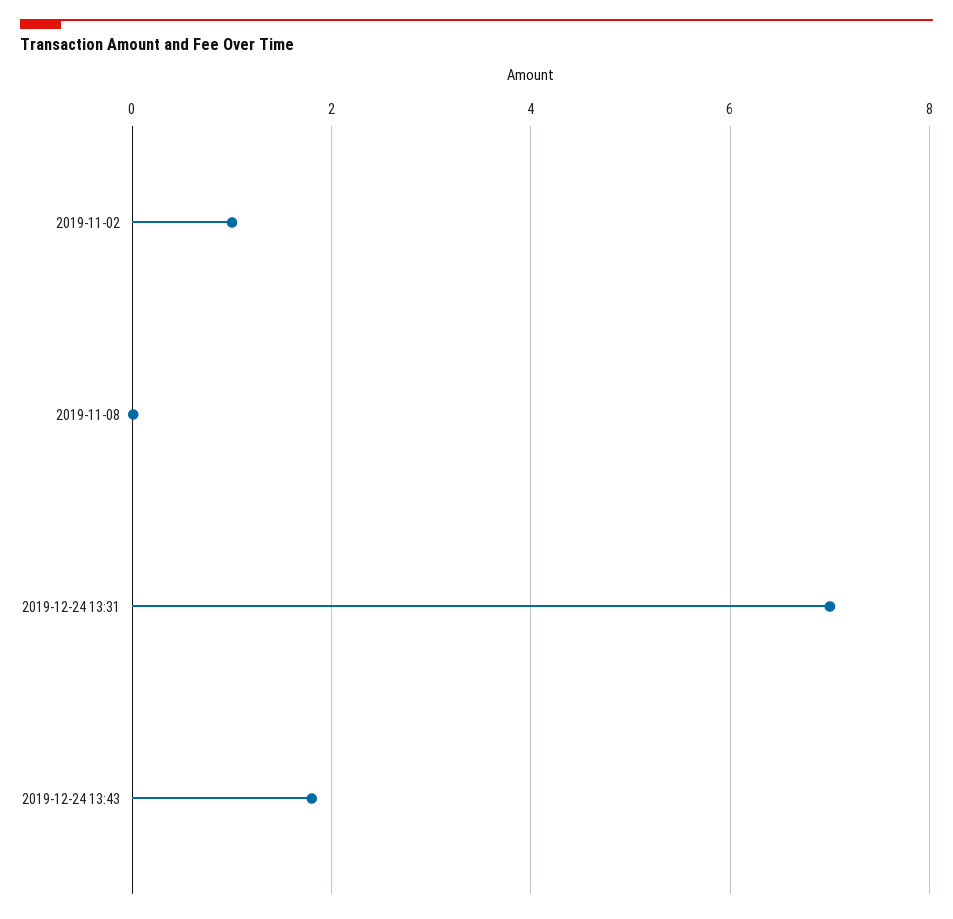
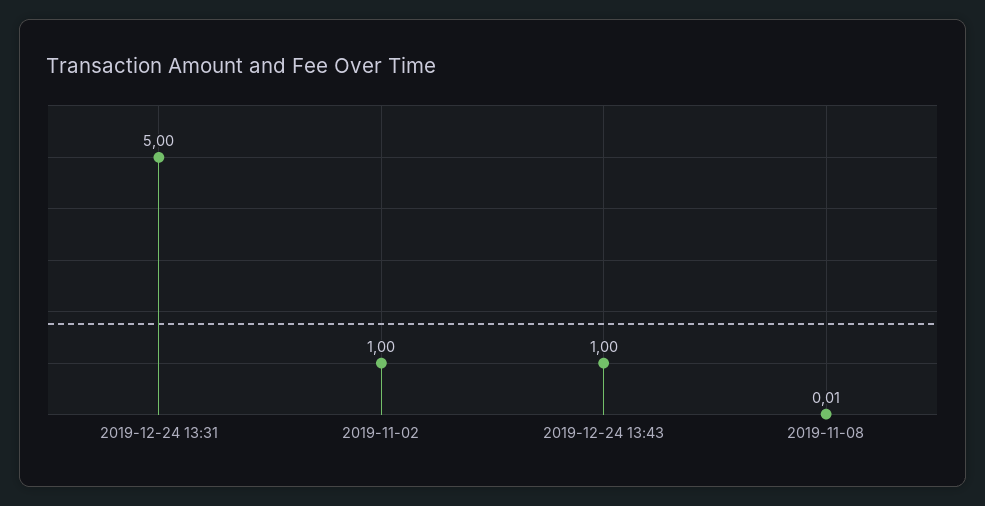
  {
    "2019-11-02": 1,
    "2019-11-08": 0.01,
-   "2019-12-24 13:31": 7,
+   "2019-12-24 13:31": 5,
-   "2019-12-24 13:43": 1.8
+   "2019-12-24 13:43": 1
  }

